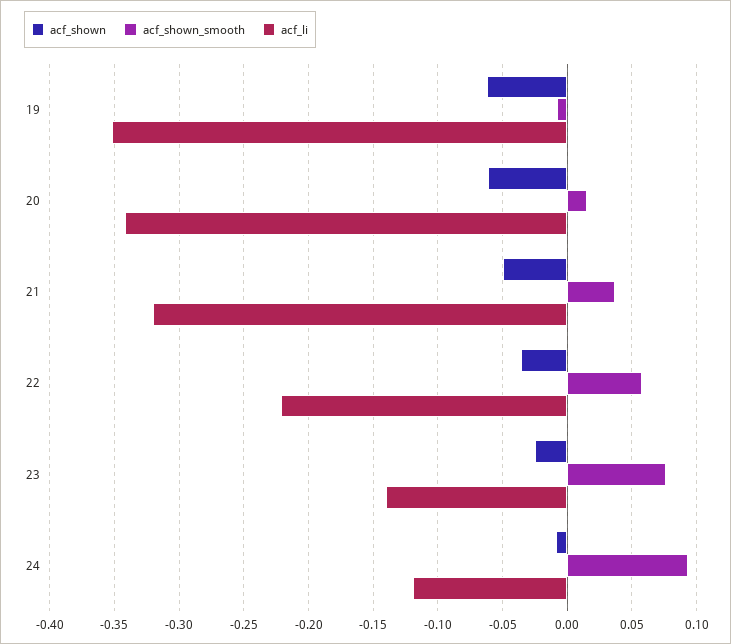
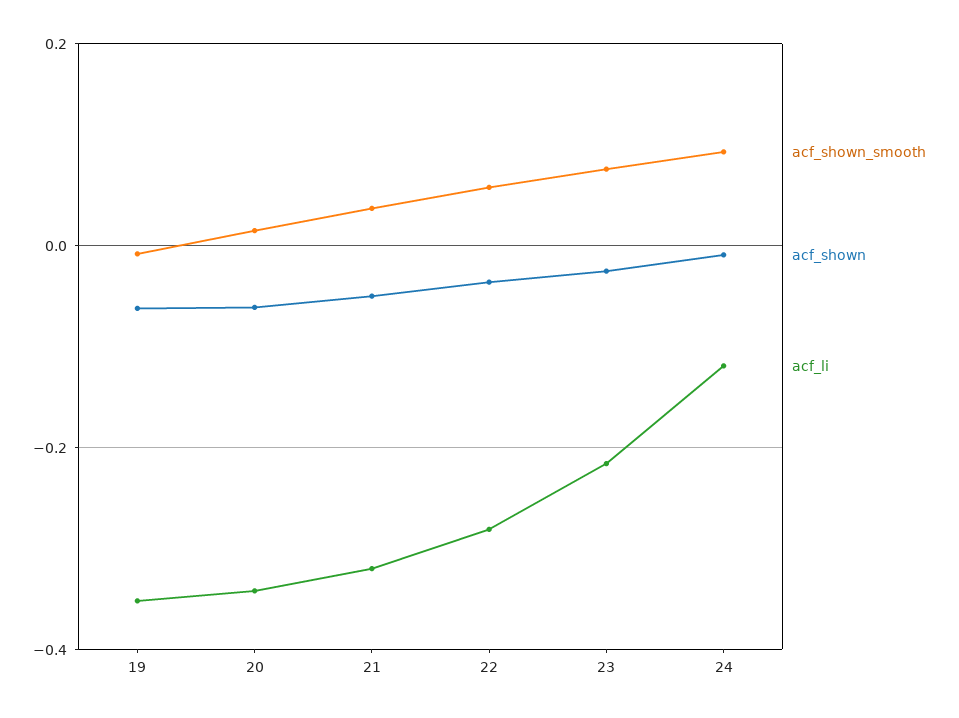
  {
    "acf_shown": {
      "19": -0.06,
      "20": -0.06,
      "21": -0.05,
      "22": -0.035,
      "23": -0.025,
      "24": -0.01
    },
    "acf_shown_smooth": {
      "19": -0.01,
      "20": 0.015,
      "21": 0.035,
      "22": 0.06,
      "23": 0.075,
      "24": 0.095
    },
    "acf_li": {
      "19": -0.35,
      "20": -0.34,
      "21": -0.32,
-     "22": -0.22,
+     "22": -0.28,
-     "23": -0.14,
+     "23": -0.22,
      "24": -0.12
    }
  }

